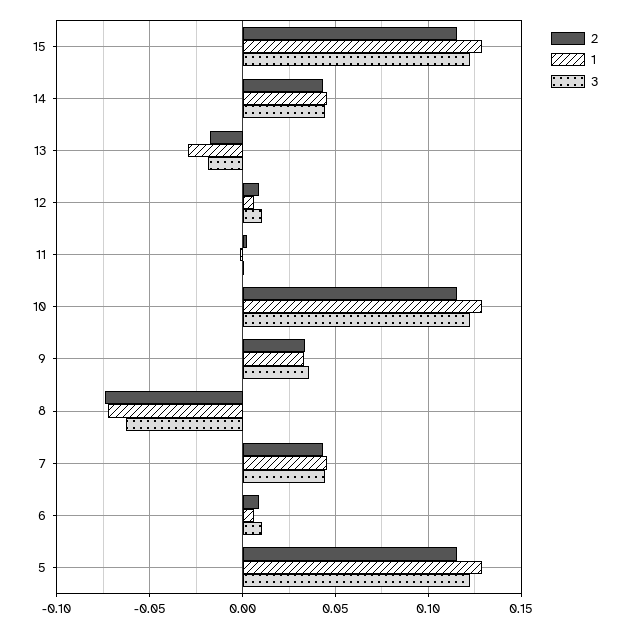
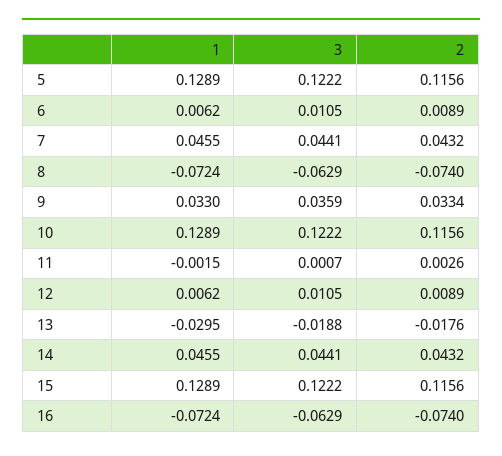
  {
    "2": {
      "15": 0.1156,
      "14": 0.0432,
      "13": -0.0176,
      "12": 0.0089,
      "11": 0.0026,
      "10": 0.1156,
      "9": 0.0334,
      "8": -0.074,
      "7": 0.0432,
      "6": 0.0089,
-     "5": 0.1156
+     "5": 0.1156,
+     "16": -0.074
    },
    "1": {
      "15": 0.1289,
      "14": 0.0455,
      "13": -0.0295,
      "12": 0.0062,
      "11": -0.0015,
      "10": 0.1289,
      "9": 0.033,
      "8": -0.0724,
      "7": 0.0455,
      "6": 0.0062,
-     "5": 0.1289
+     "5": 0.1289,
+     "16": -0.0724
    },
    "3": {
      "15": 0.1222,
      "14": 0.0441,
      "13": -0.0188,
      "12": 0.0105,
      "11": 0.0007,
      "10": 0.1222,
      "9": 0.0359,
      "8": -0.0629,
      "7": 0.0441,
      "6": 0.0105,
-     "5": 0.1222
+     "5": 0.1222,
+     "16": -0.0629
    }
  }

